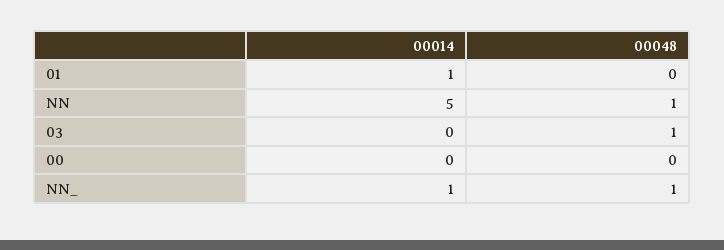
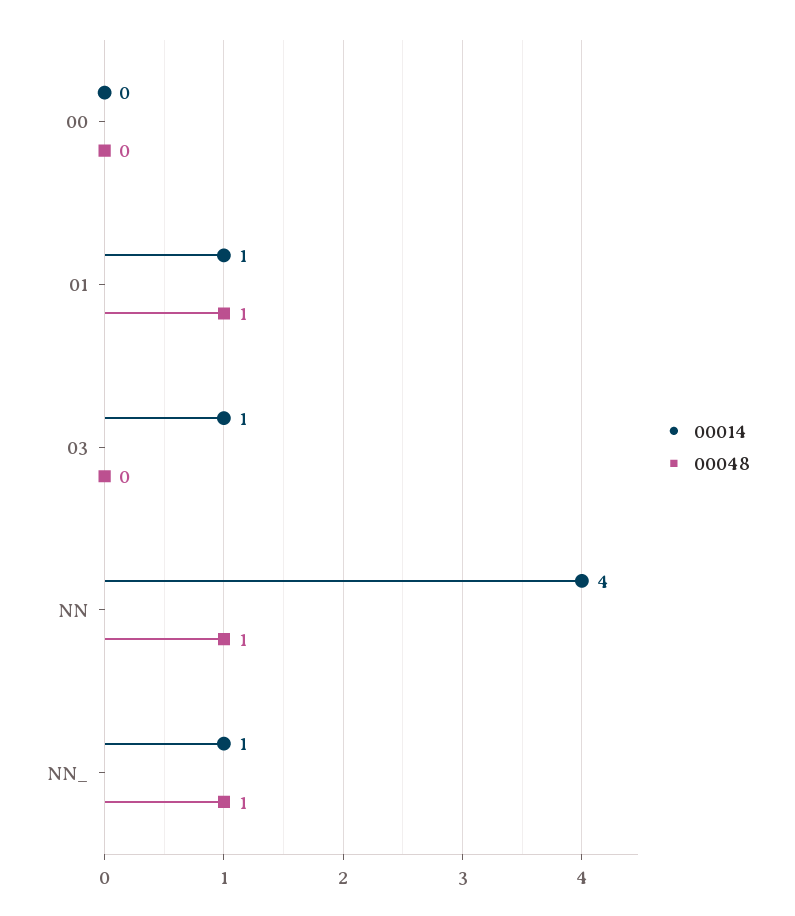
  {
    "00014": {
      "01": 1,
-     "NN": 5,
+     "NN": 4,
-     "03": 0,
+     "03": 1,
      "00": 0,
      "NN_": 1
    },
    "00048": {
-     "01": 0,
+     "01": 1,
      "NN": 1,
-     "03": 1,
+     "03": 0,
      "00": 0,
      "NN_": 1
    }
  }

